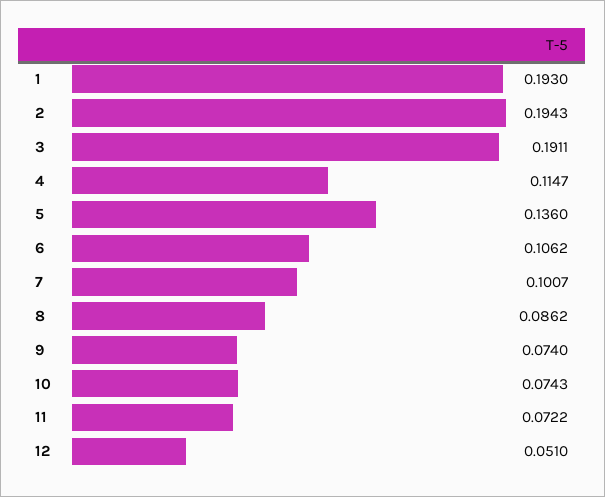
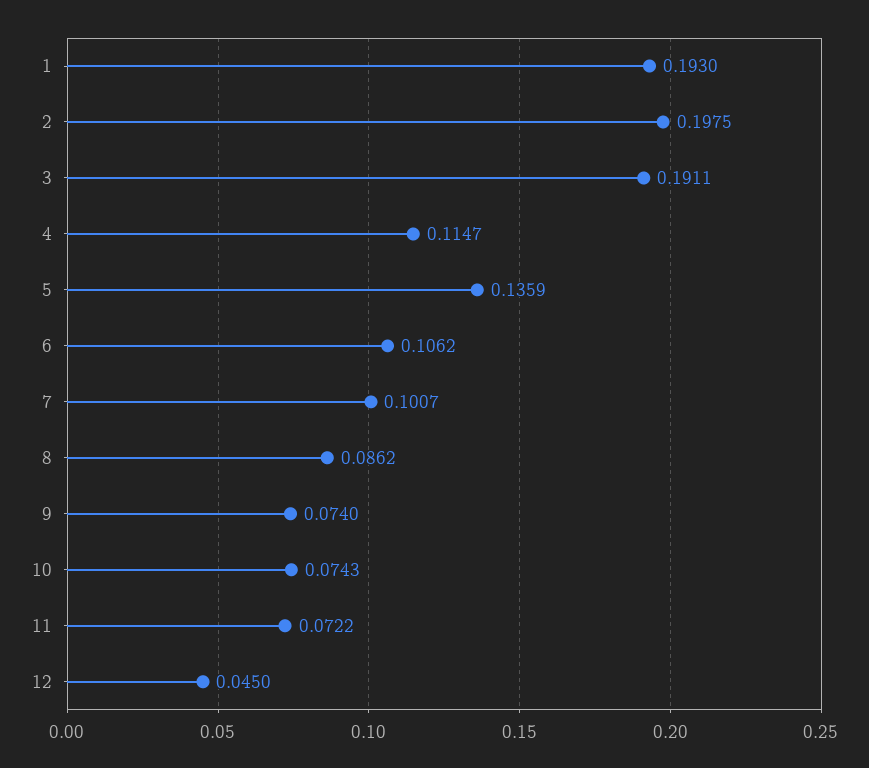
  {
    "1": 0.193,
-   "2": 0.1943,
+   "2": 0.1975,
    "3": 0.1911,
    "4": 0.1147,
-   "5": 0.136,
+   "5": 0.1359,
    "6": 0.1062,
    "7": 0.1007,
    "8": 0.0862,
    "9": 0.074,
    "10": 0.0743,
    "11": 0.0722,
-   "12": 0.051
+   "12": 0.045
  }

